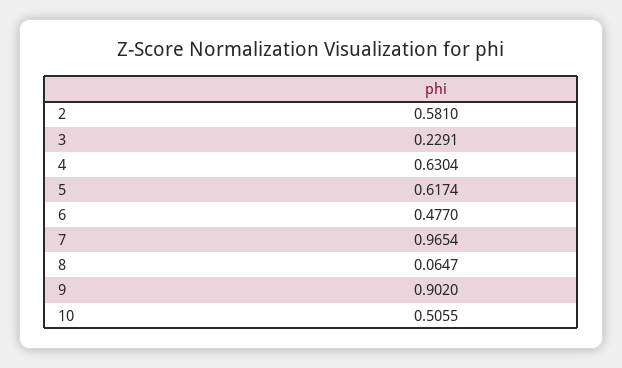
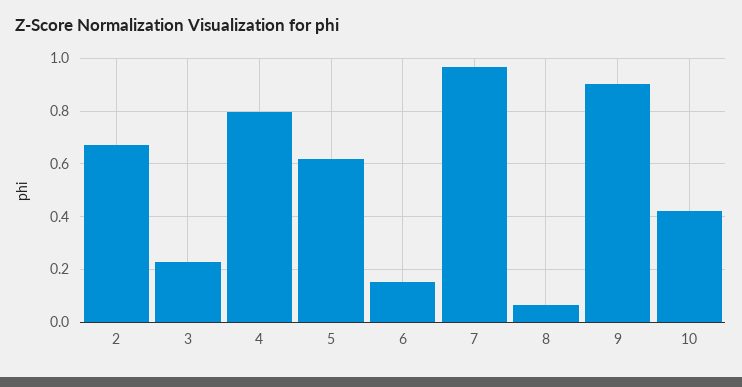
  {
-   "2": 0.581,
+   "2": 0.675,
    "3": 0.2291,
-   "4": 0.6304,
+   "4": 0.8,
    "5": 0.6174,
-   "6": 0.477,
+   "6": 0.15,
    "7": 0.9654,
    "8": 0.0647,
    "9": 0.902,
-   "10": 0.5055
+   "10": 0.425
  }

